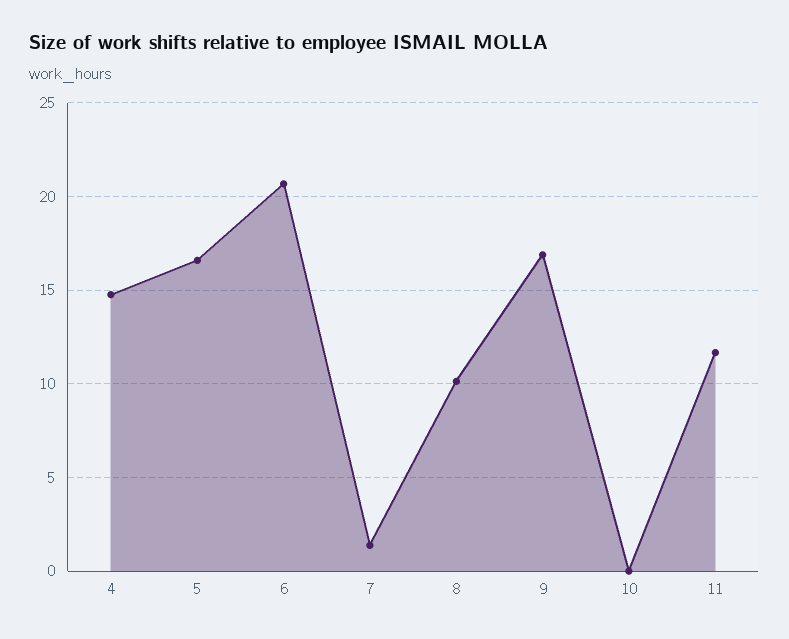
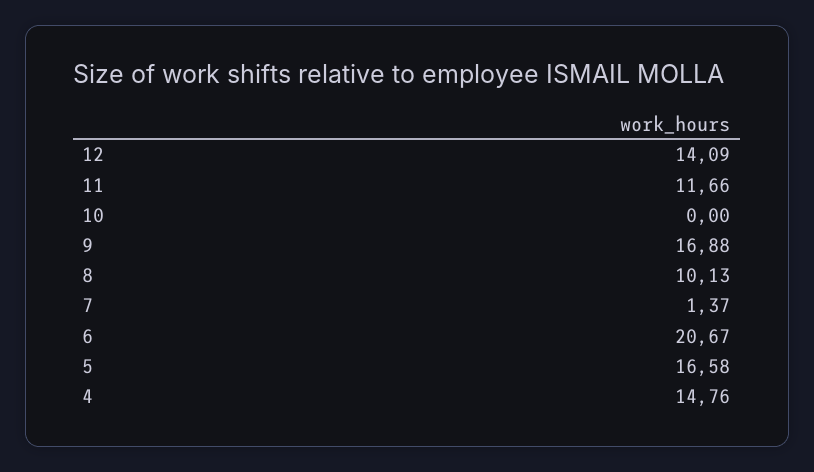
  {
    "4": 14.76,
    "5": 16.58,
    "6": 20.67,
    "7": 1.37,
    "8": 10.13,
    "9": 16.88,
    "10": 0,
-   "11": 11.66
+   "11": 11.66,
+   "12": 14.09
  }

